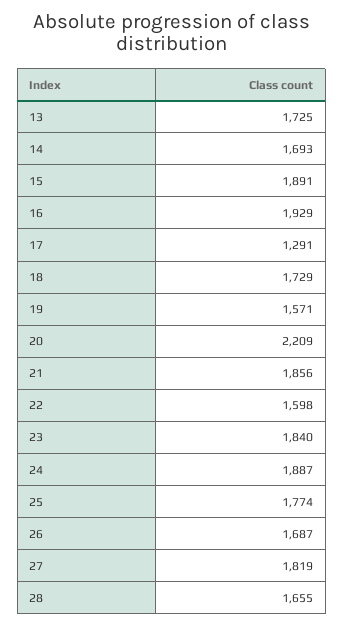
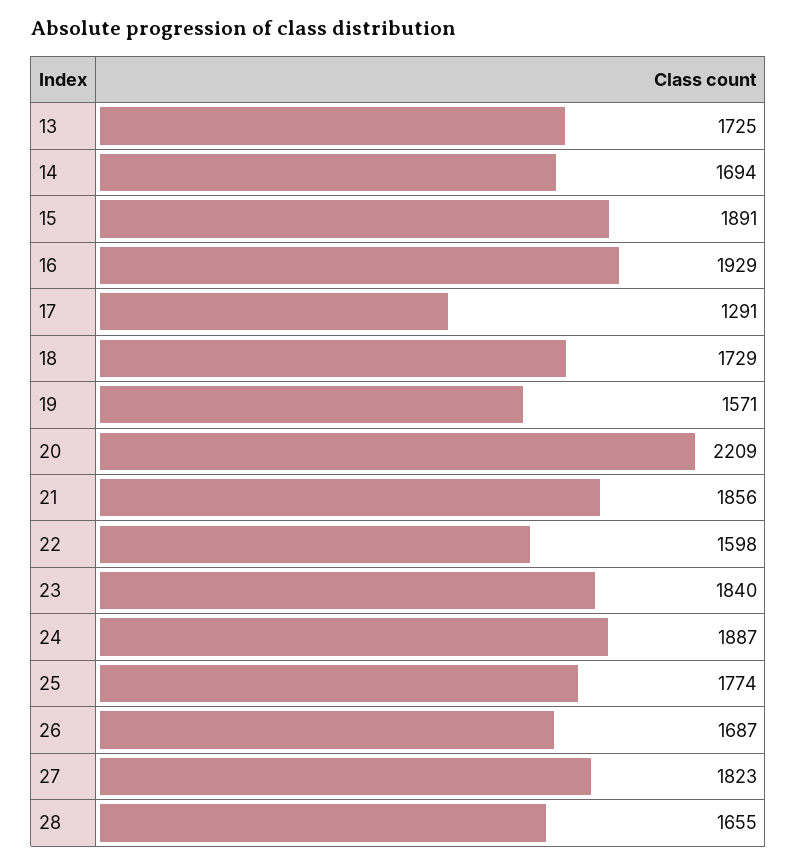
  {
    "13": 1725,
-   "14": 1693,
+   "14": 1694,
    "15": 1891,
    "16": 1929,
    "17": 1291,
    "18": 1729,
    "19": 1571,
    "20": 2209,
    "21": 1856,
    "22": 1598,
    "23": 1840,
    "24": 1887,
    "25": 1774,
    "26": 1687,
-   "27": 1819,
+   "27": 1823,
    "28": 1655
  }

